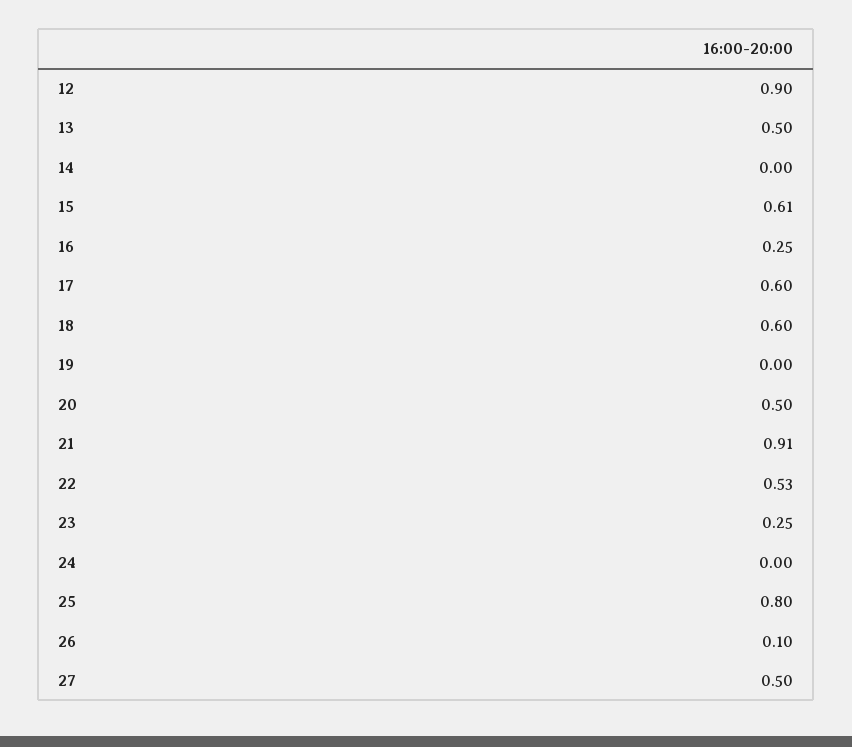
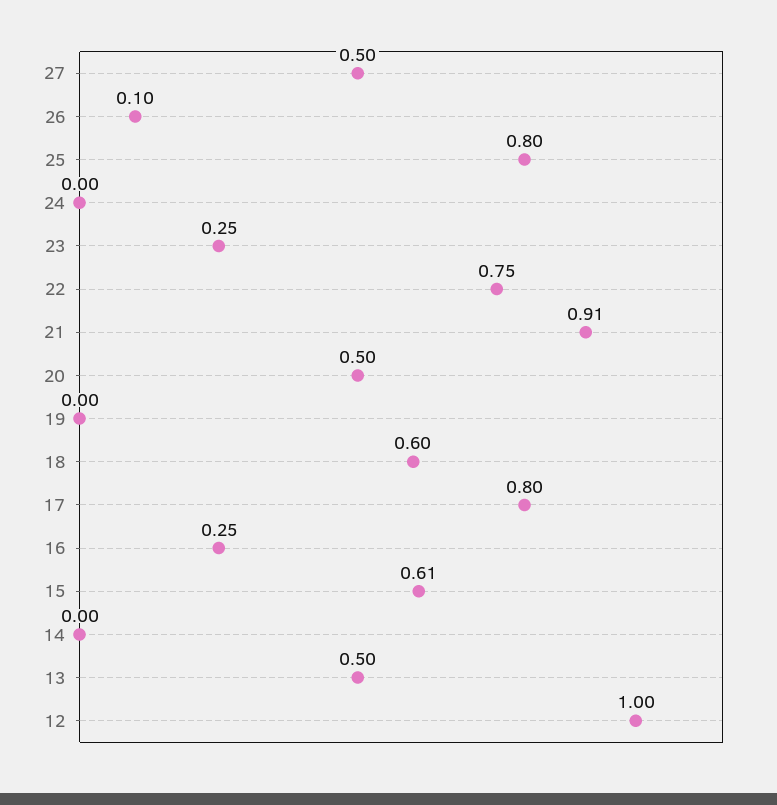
  {
-   "12": 0.9,
+   "12": 1,
    "13": 0.5,
    "14": 0,
    "15": 0.61,
    "16": 0.25,
-   "17": 0.6,
+   "17": 0.8,
    "18": 0.6,
    "19": 0,
    "20": 0.5,
    "21": 0.91,
-   "22": 0.53,
+   "22": 0.75,
    "23": 0.25,
    "24": 0,
    "25": 0.8,
    "26": 0.1,
    "27": 0.5
  }

